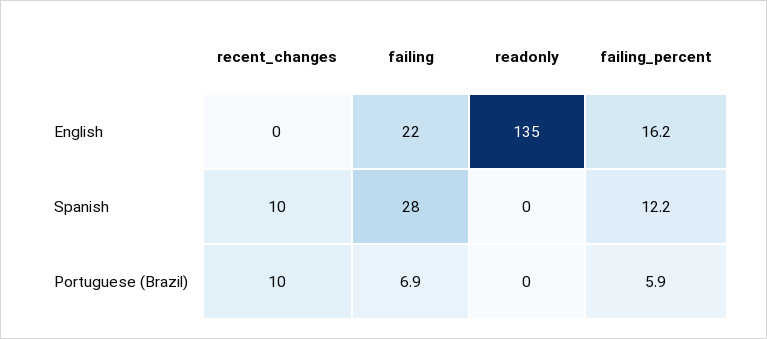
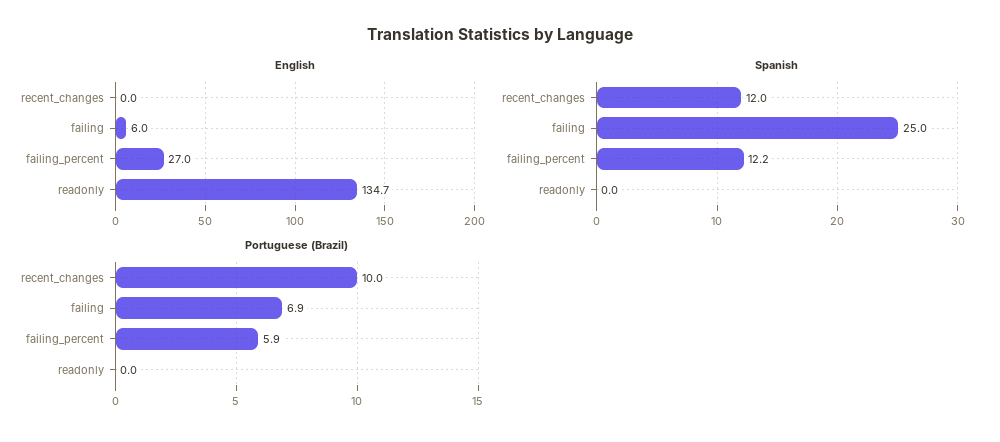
  {
    "English": {
      "recent_changes": 0,
-     "failing": 22,
+     "failing": 6,
-     "readonly": 135,
+     "readonly": 134.7,
-     "failing_percent": 16.2
+     "failing_percent": 27
    },
    "Spanish": {
-     "recent_changes": 10,
+     "recent_changes": 12,
-     "failing": 28,
+     "failing": 25,
      "readonly": 0,
      "failing_percent": 12.2
    },
    "Portuguese (Brazil)": {
      "recent_changes": 10,
      "failing": 6.9,
      "readonly": 0,
      "failing_percent": 5.9
    }
  }

